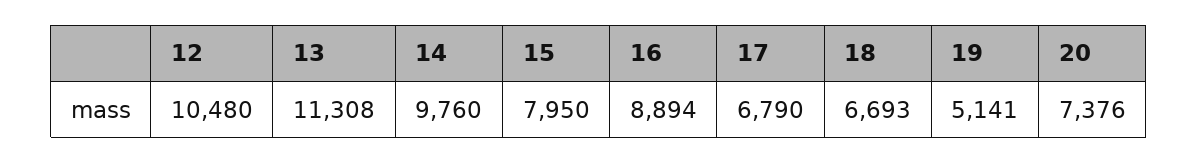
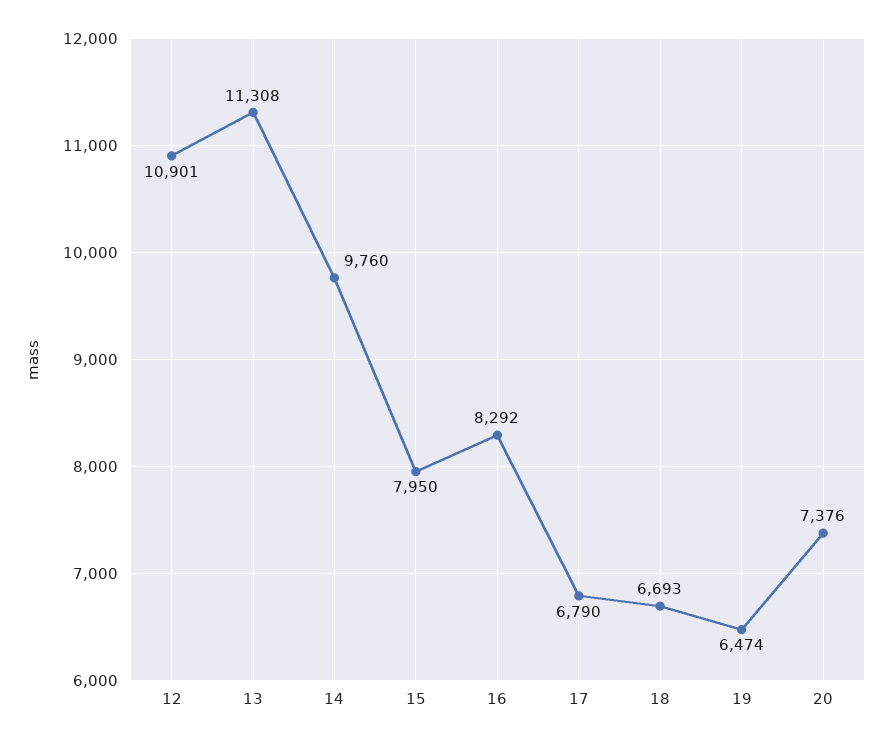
  {
-   "12": 10480,
+   "12": 10901,
    "13": 11308,
    "14": 9760,
    "15": 7950,
-   "16": 8894,
+   "16": 8292,
    "17": 6790,
    "18": 6693,
-   "19": 5141,
+   "19": 6474,
    "20": 7376
  }

